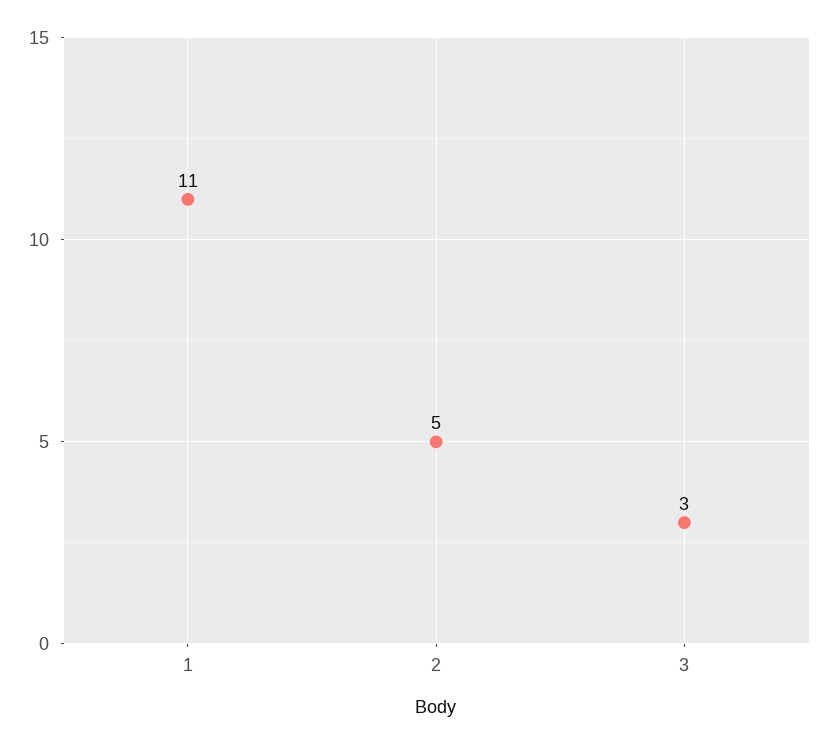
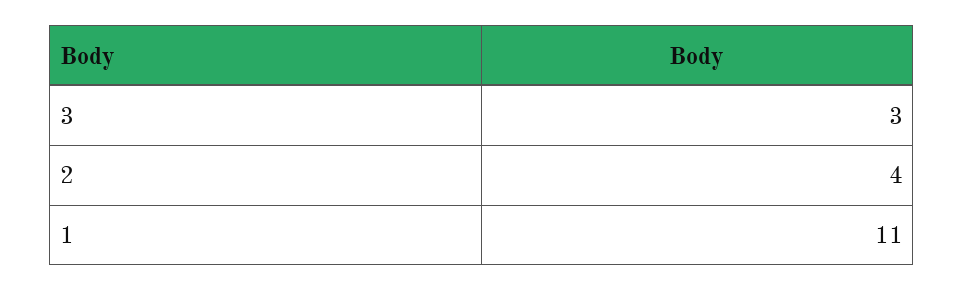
  {
    "1": 11,
-   "2": 5,
+   "2": 4,
    "3": 3
  }

